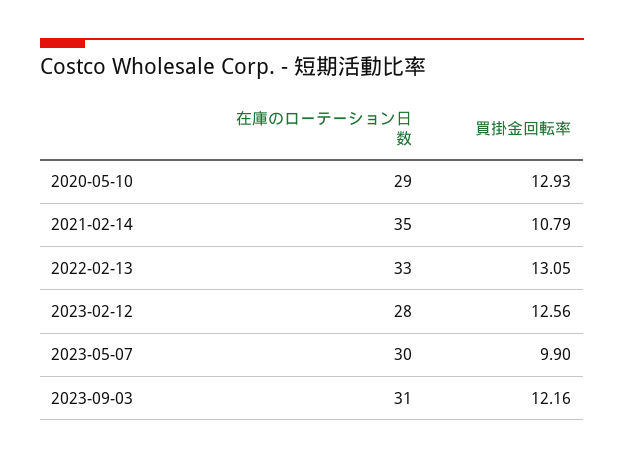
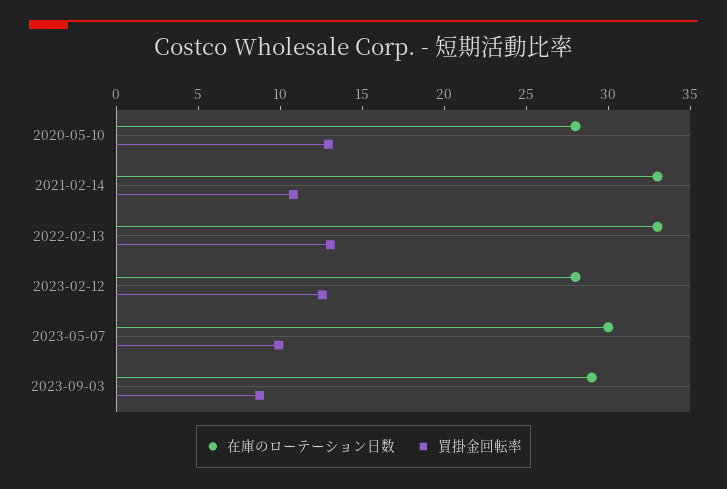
  {
    "在庫のローテーション日数": {
-     "2020-05-10": 29,
+     "2020-05-10": 28,
-     "2021-02-14": 35,
+     "2021-02-14": 33,
      "2022-02-13": 33,
      "2023-02-12": 28,
      "2023-05-07": 30,
-     "2023-09-03": 31
+     "2023-09-03": 29
    },
    "買掛金回転率": {
      "2020-05-10": 12.93,
      "2021-02-14": 10.79,
      "2022-02-13": 13.05,
      "2023-02-12": 12.56,
      "2023-05-07": 9.9,
-     "2023-09-03": 12.16
+     "2023-09-03": 9
    }
  }

